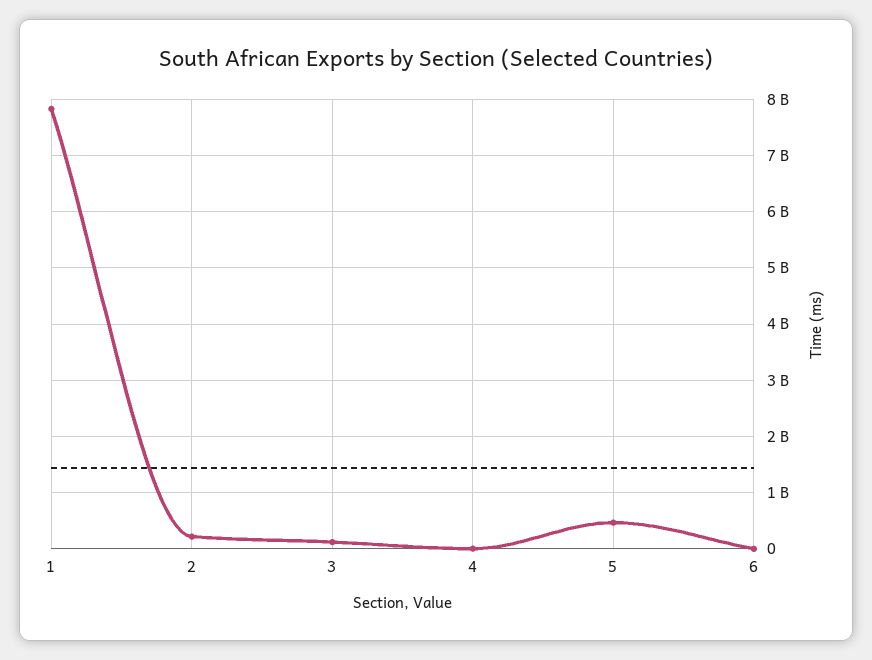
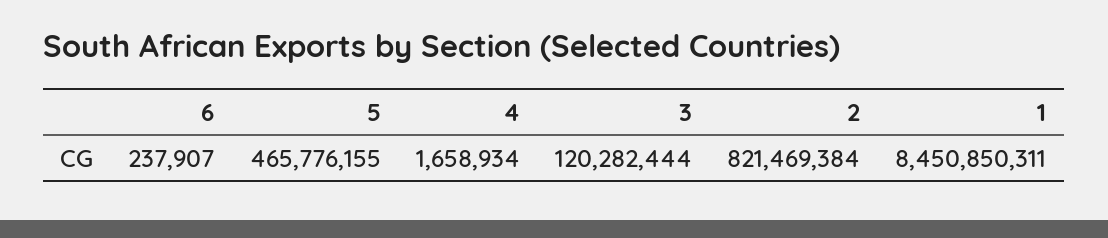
  {
-   "1": 7800000000,
+   "1": 8450850311,
-   "2": 200000000,
+   "2": 821469384,
    "3": 120282444,
    "4": 1658934,
    "5": 465776155,
    "6": 237907
  }

